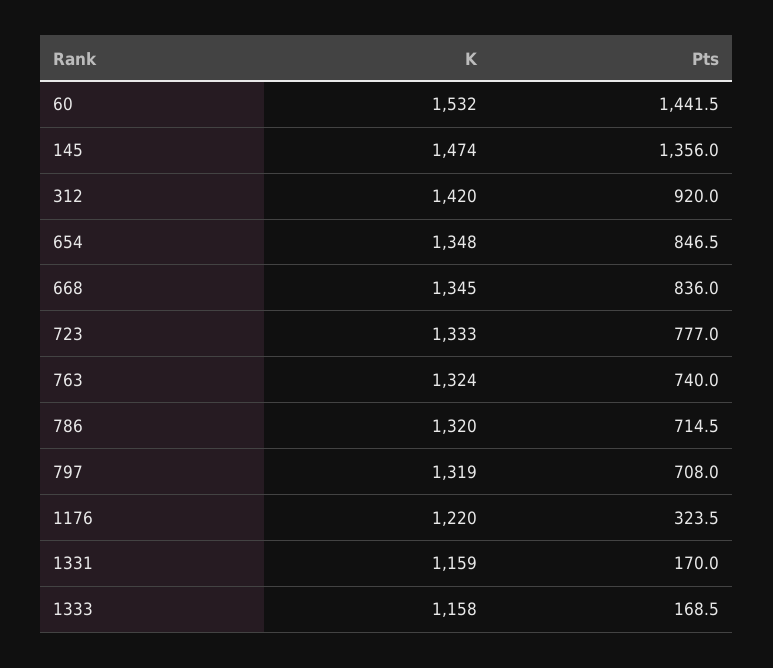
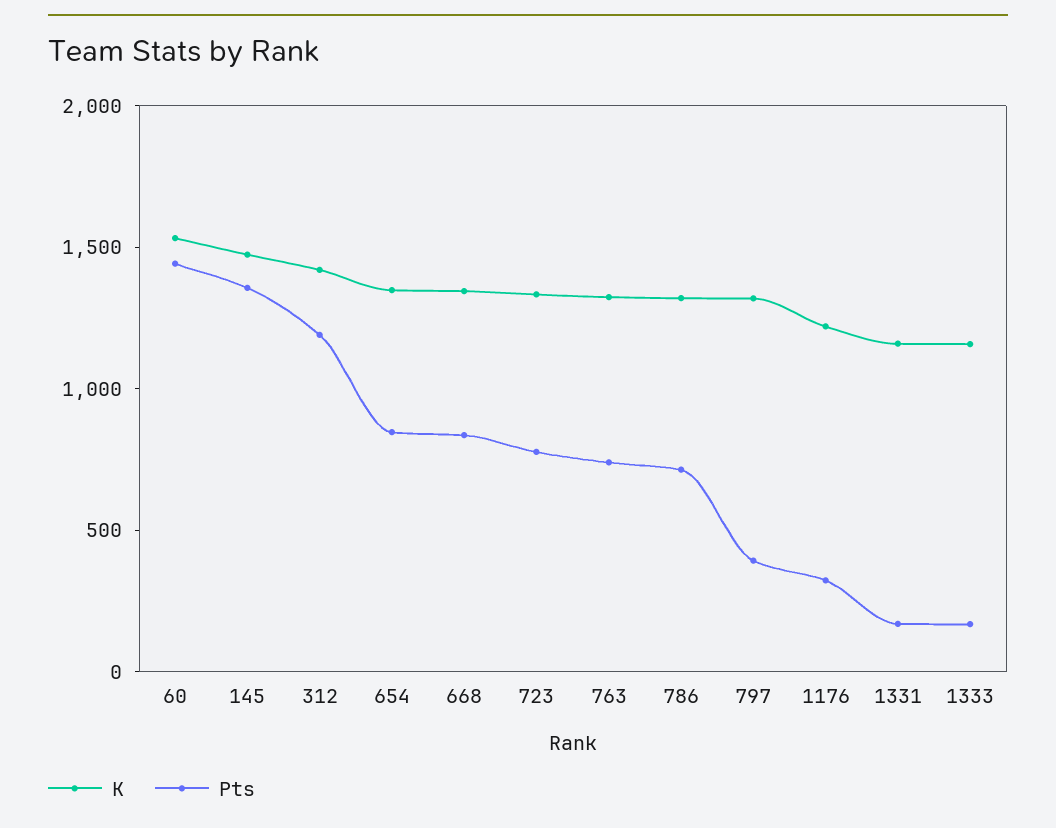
  {
    "K": {
      "60": 1532,
      "145": 1474,
      "312": 1420,
      "654": 1348,
      "668": 1345,
      "723": 1333,
      "763": 1324,
      "786": 1320,
      "797": 1319,
      "1176": 1220,
      "1331": 1159,
      "1333": 1158
    },
    "Pts": {
      "60": 1441.5,
      "145": 1356,
-     "312": 920,
+     "312": 1200,
      "654": 846.5,
      "668": 836,
      "723": 777,
      "763": 740,
      "786": 714.5,
-     "797": 708,
+     "797": 400,
      "1176": 323.5,
      "1331": 170,
      "1333": 168.5
    }
  }

